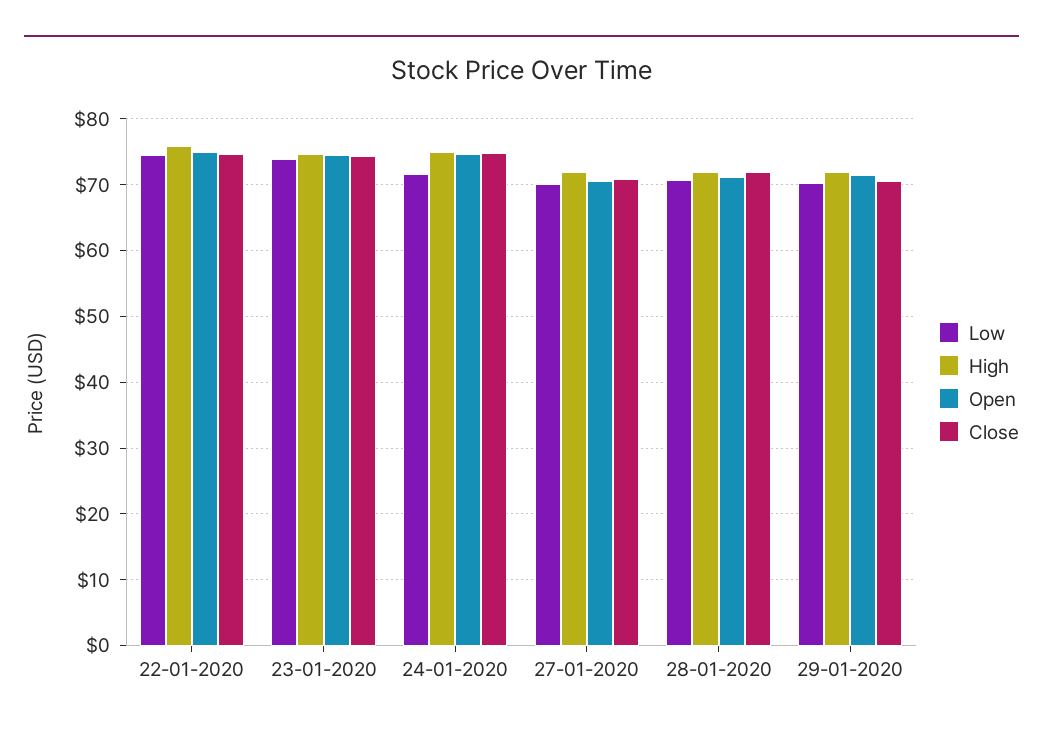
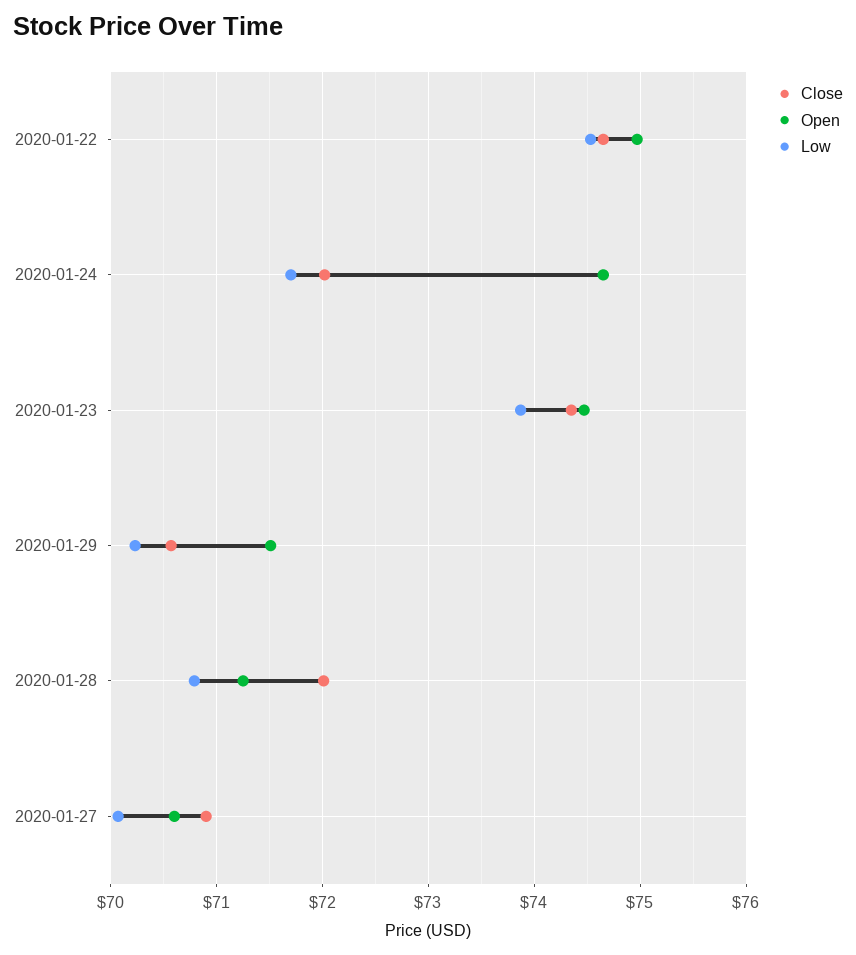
  {
    "Low": {
      "22-01-2020": 74.5,
      "23-01-2020": 73.9,
      "24-01-2020": 71.7,
      "27-01-2020": 70.1,
      "28-01-2020": 70.8,
      "29-01-2020": 70.2
    },
-   "High": {
-     "22-01-2020": 76,
-     "23-01-2020": 75,
-     "24-01-2020": 75,
-     "27-01-2020": 72,
-     "28-01-2020": 72,
-     "29-01-2020": 72
-   },
    "Open": {
      "22-01-2020": 75,
      "23-01-2020": 74.5,
      "24-01-2020": 74.7,
      "27-01-2020": 70.6,
      "28-01-2020": 71.3,
      "29-01-2020": 71.5
    },
    "Close": {
      "22-01-2020": 74.7,
      "23-01-2020": 74.4,
-     "24-01-2020": 75,
+     "24-01-2020": 72,
      "27-01-2020": 70.9,
      "28-01-2020": 72,
      "29-01-2020": 70.6
    }
  }

